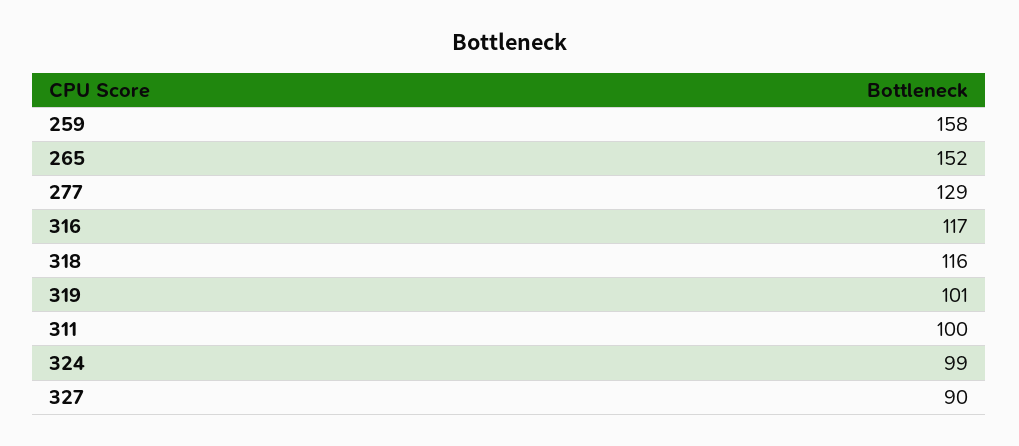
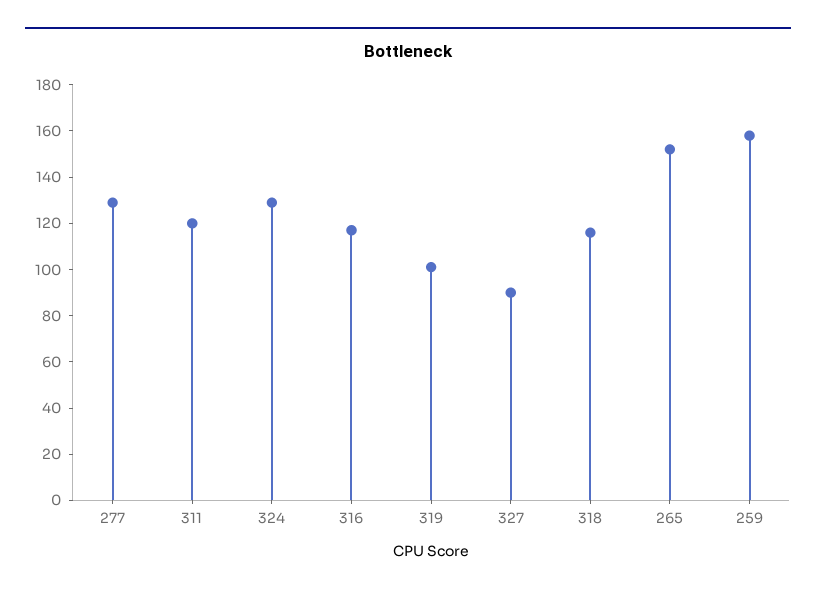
  {
    "259": 158,
    "265": 152,
    "277": 129,
    "316": 117,
    "318": 116,
    "319": 101,
-   "311": 100,
+   "311": 120,
-   "324": 99,
+   "324": 130,
    "327": 90
  }

